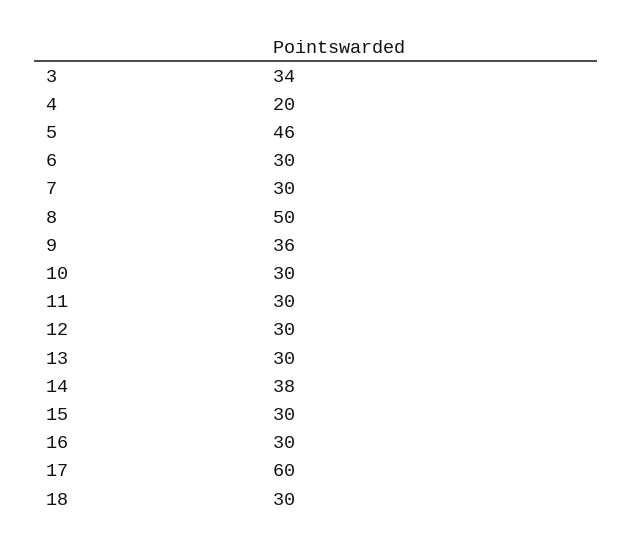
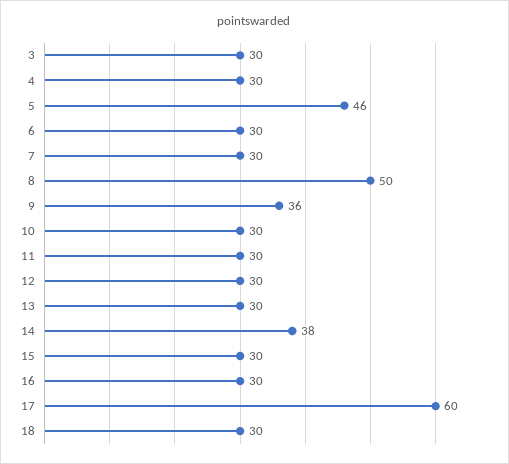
  {
-   "3": 34,
+   "3": 30,
-   "4": 20,
+   "4": 30,
    "5": 46,
    "6": 30,
    "7": 30,
    "8": 50,
    "9": 36,
    "10": 30,
    "11": 30,
    "12": 30,
    "13": 30,
    "14": 38,
    "15": 30,
    "16": 30,
    "17": 60,
    "18": 30
  }

